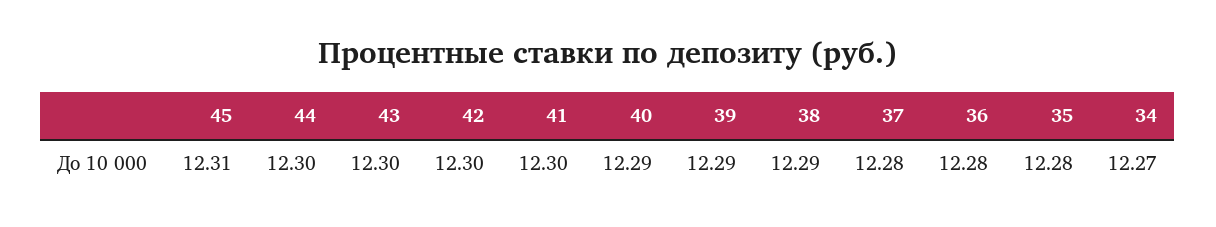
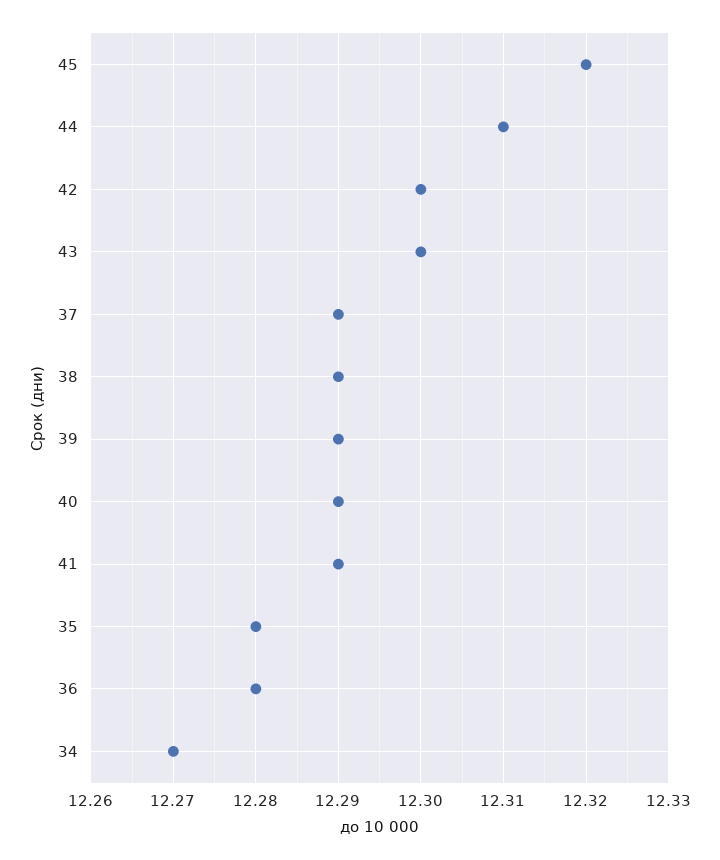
  {
-   "45": 12.31,
+   "45": 12.32,
-   "44": 12.3,
+   "44": 12.31,
    "43": 12.3,
    "42": 12.3,
-   "41": 12.3,
+   "41": 12.29,
    "40": 12.29,
    "39": 12.29,
    "38": 12.29,
-   "37": 12.28,
+   "37": 12.29,
    "36": 12.28,
    "35": 12.28,
    "34": 12.27
  }

